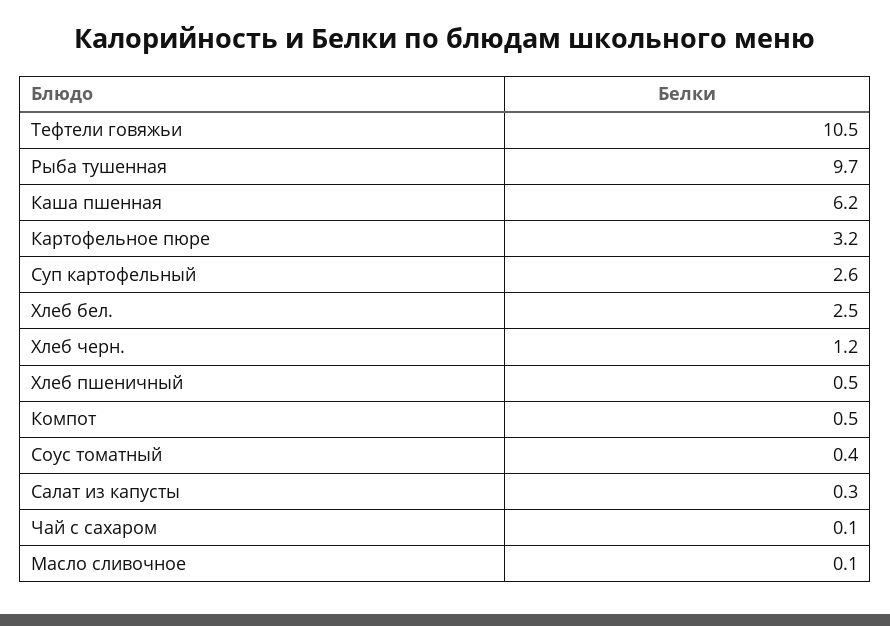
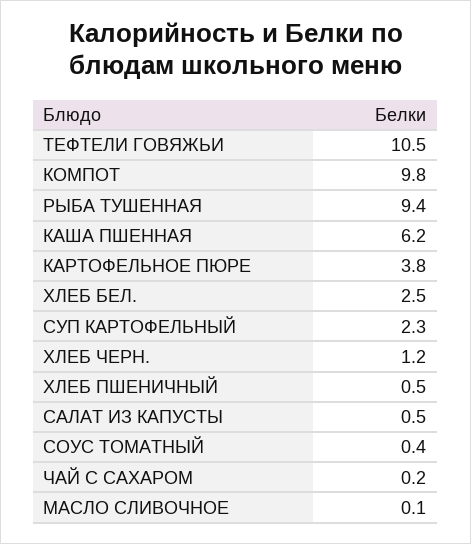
  {
    "Тефтели говяжьи": 10.5,
-   "Рыба тушенная": 9.7,
+   "Рыба тушенная": 9.4,
    "Каша пшенная": 6.2,
-   "Картофельное пюре": 3.2,
+   "Картофельное пюре": 3.8,
-   "Суп картофельный": 2.6,
+   "Суп картофельный": 2.3,
    "Хлеб бел.": 2.5,
    "Хлеб черн.": 1.2,
    "Хлеб пшеничный": 0.5,
-   "Компот": 0.5,
+   "Компот": 9.8,
    "Соус томатный": 0.4,
-   "Салат из капусты": 0.3,
+   "Салат из капусты": 0.5,
-   "Чай с сахаром": 0.1,
+   "Чай с сахаром": 0.2,
    "Масло сливочное": 0.1
  }

